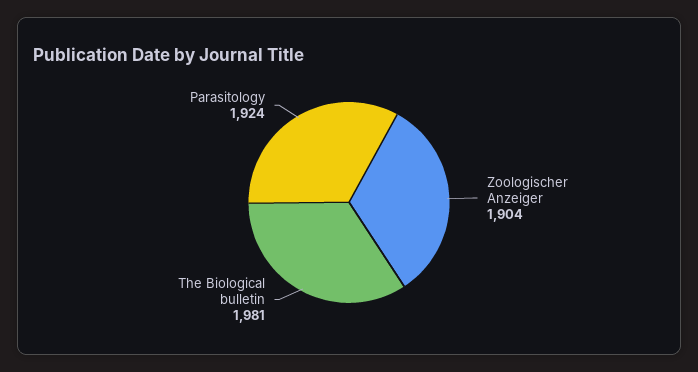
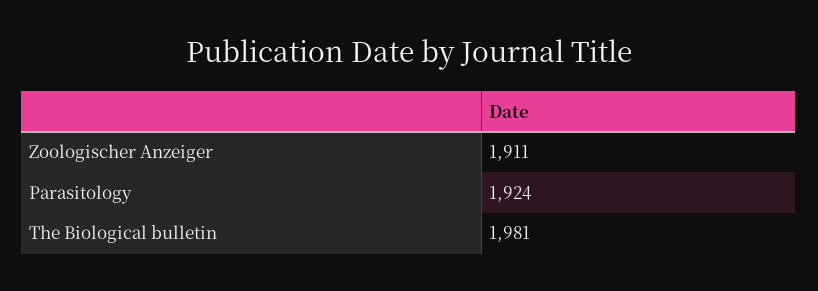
  {
-   "Zoologischer Anzeiger": 1904,
+   "Zoologischer Anzeiger": 1911,
    "The Biological bulletin": 1981,
    "Parasitology": 1924
  }

